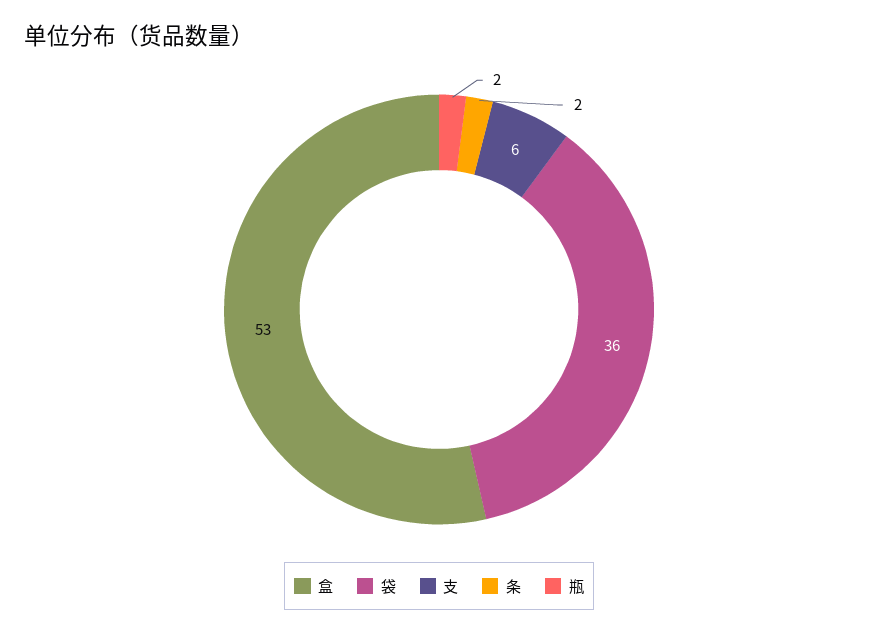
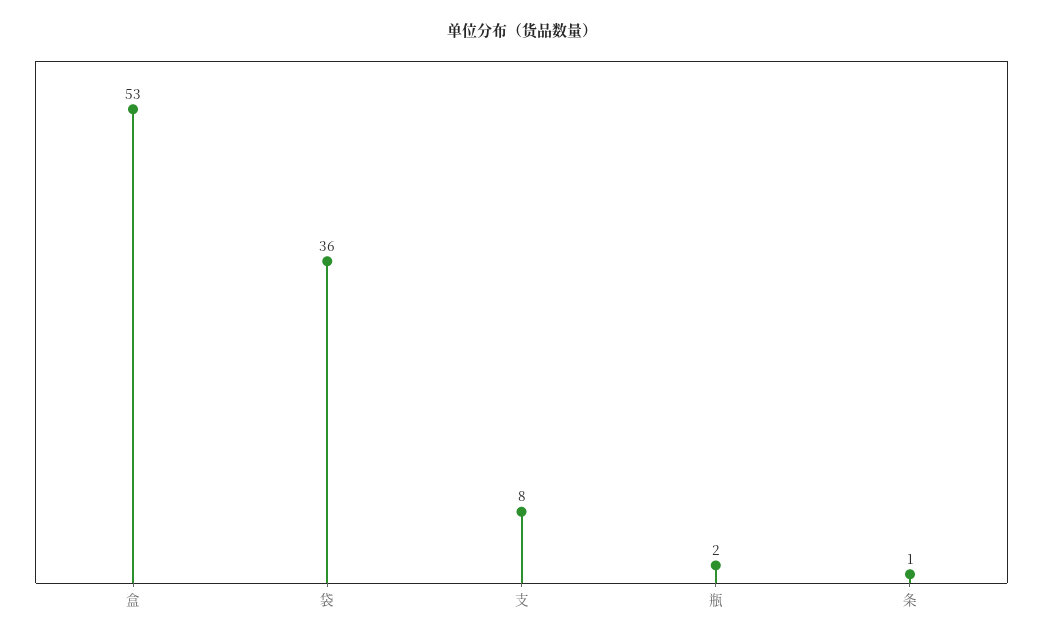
  {
    "盒": 53,
    "袋": 36,
-   "支": 6,
+   "支": 8,
-   "条": 2,
+   "条": 1,
    "瓶": 2
  }

